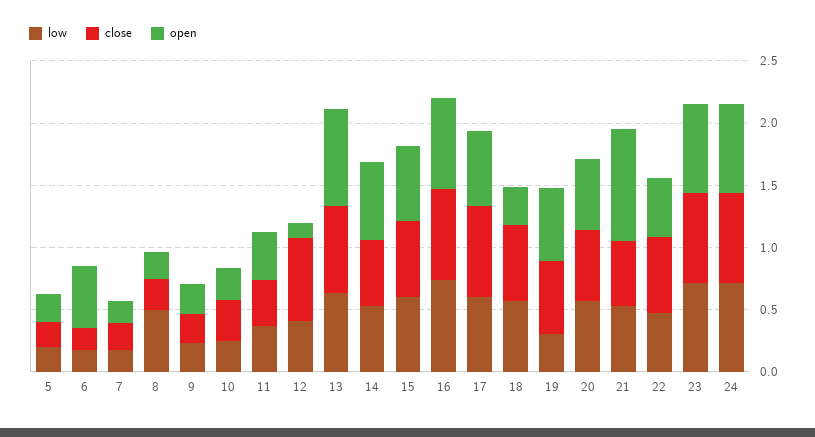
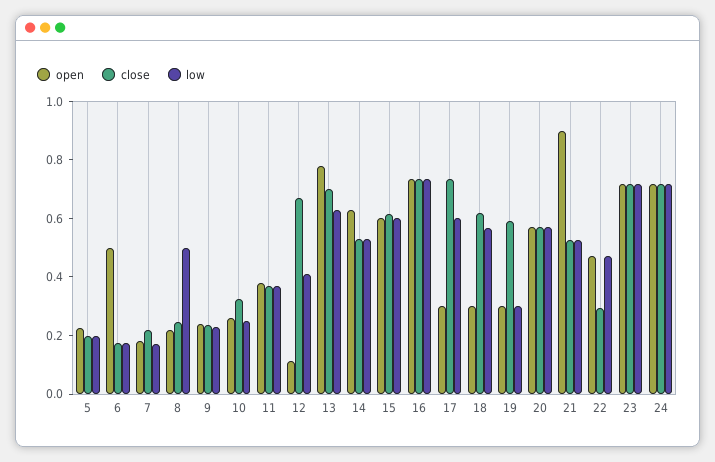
  {
    "low": {
      "5": 0.2,
      "6": 0.2,
      "7": 0.15,
      "8": 0.5,
      "9": 0.25,
      "10": 0.25,
      "11": 0.35,
      "12": 0.4,
      "13": 0.65,
      "14": 0.55,
      "15": 0.6,
      "16": 0.75,
      "17": 0.6,
      "18": 0.55,
      "19": 0.3,
      "20": 0.55,
      "21": 0.55,
      "22": 0.45,
      "23": 0.7,
      "24": 0.7
    },
    "close": {
      "5": 0.2,
      "6": 0.2,
      "7": 0.2,
      "8": 0.25,
      "9": 0.25,
      "10": 0.3,
      "11": 0.35,
      "12": 0.65,
      "13": 0.7,
      "14": 0.55,
      "15": 0.6,
      "16": 0.75,
      "17": 0.75,
      "18": 0.6,
      "19": 0.6,
      "20": 0.55,
      "21": 0.55,
-     "22": 0.6,
+     "22": 0.3,
      "23": 0.7,
      "24": 0.7
    },
    "open": {
      "5": 0.25,
      "6": 0.5,
      "7": 0.2,
      "8": 0.2,
      "9": 0.25,
      "10": 0.25,
      "11": 0.4,
      "12": 0.1,
      "13": 0.8,
      "14": 0.65,
      "15": 0.6,
      "16": 0.75,
-     "17": 0.6,
+     "17": 0.3,
      "18": 0.3,
-     "19": 0.6,
+     "19": 0.3,
      "20": 0.55,
      "21": 0.9,
      "22": 0.45,
      "23": 0.7,
      "24": 0.7
    }
  }

